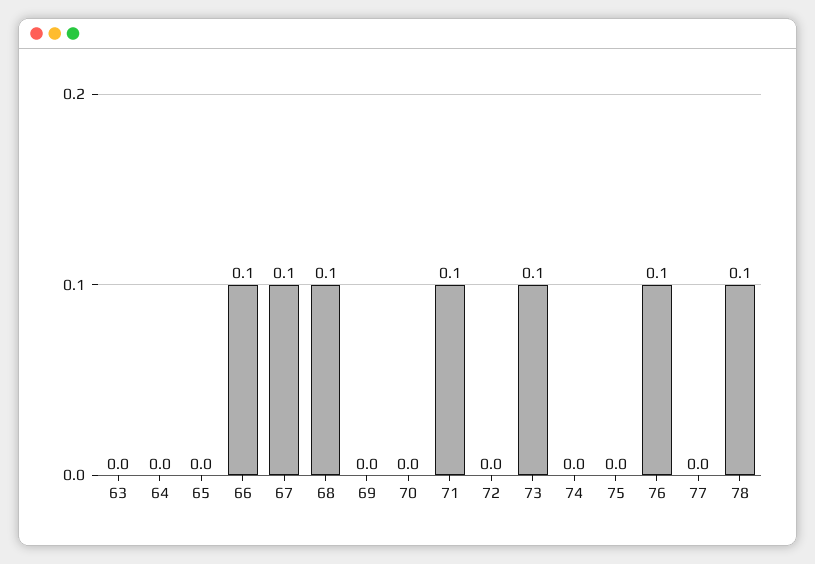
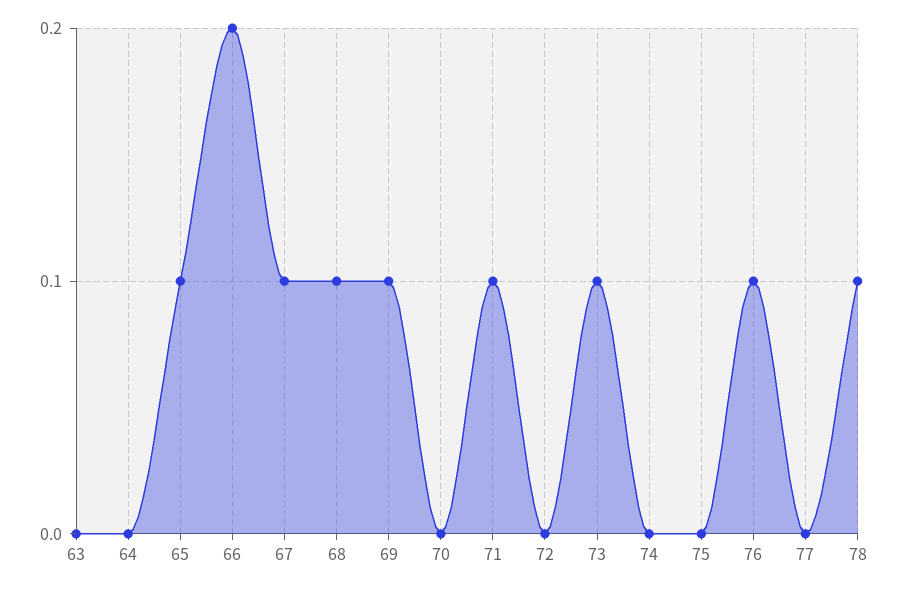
  {
    "63": 0,
    "64": 0,
-   "65": 0,
+   "65": 0.1,
-   "66": 0.1,
+   "66": 0.2,
    "67": 0.1,
    "68": 0.1,
-   "69": 0,
+   "69": 0.1,
    "70": 0,
    "71": 0.1,
    "72": 0,
    "73": 0.1,
    "74": 0,
    "75": 0,
    "76": 0.1,
    "77": 0,
    "78": 0.1
  }

